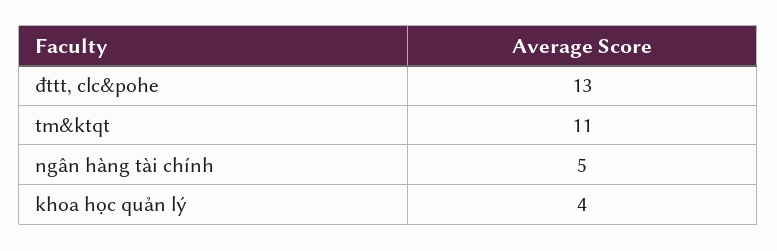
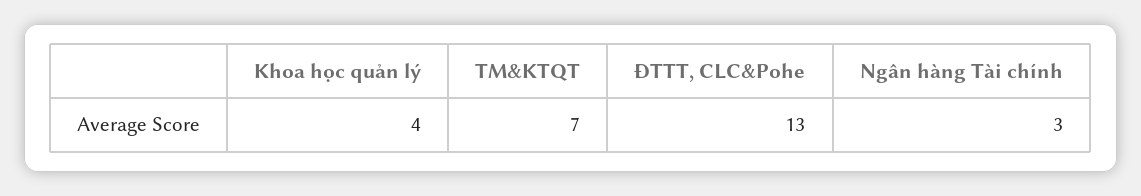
  {
    "đttt, clc&pohe": 13,
-   "tm&ktqt": 11,
+   "tm&ktqt": 7,
-   "ngân hàng tài chính": 5,
+   "ngân hàng tài chính": 3,
    "khoa học quản lý": 4
  }

